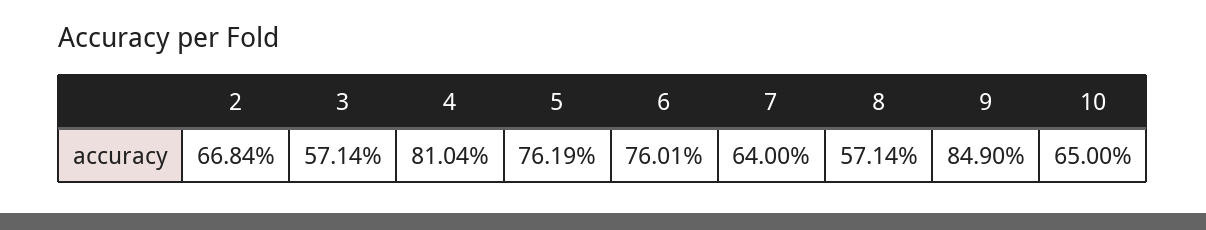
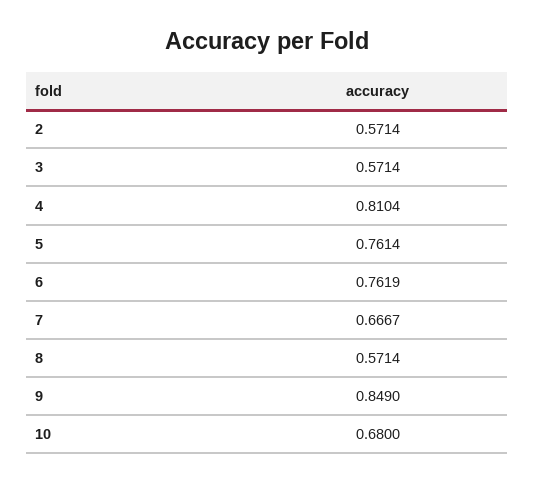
  {
-   "2": 0.6684,
+   "2": 0.5714,
    "3": 0.5714,
    "4": 0.8104,
-   "5": 0.7619,
+   "5": 0.7614,
-   "6": 0.7601,
+   "6": 0.7619,
-   "7": 0.64,
+   "7": 0.6667,
    "8": 0.5714,
    "9": 0.849,
-   "10": 0.65
+   "10": 0.68
  }

